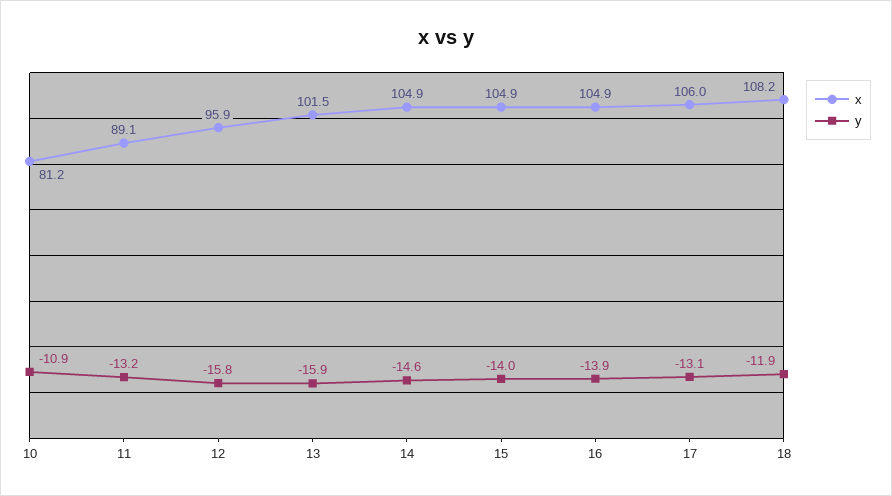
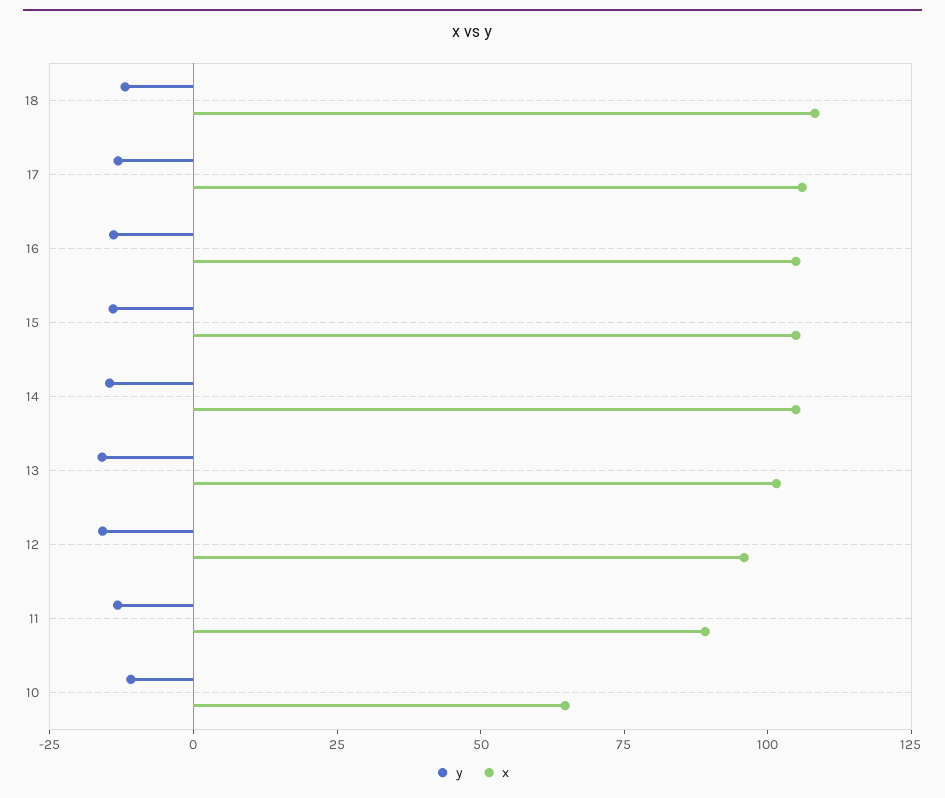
  {
    "x": {
-     "10": 81.2,
+     "10": 65,
      "11": 89.1,
      "12": 95.9,
      "13": 101.5,
      "14": 104.9,
      "15": 104.9,
      "16": 104.9,
      "17": 106,
      "18": 108.2
    },
    "y": {
      "10": -10.9,
      "11": -13.2,
      "12": -15.8,
      "13": -15.9,
      "14": -14.6,
      "15": -14,
      "16": -13.9,
      "17": -13.1,
      "18": -11.9
    }
  }

